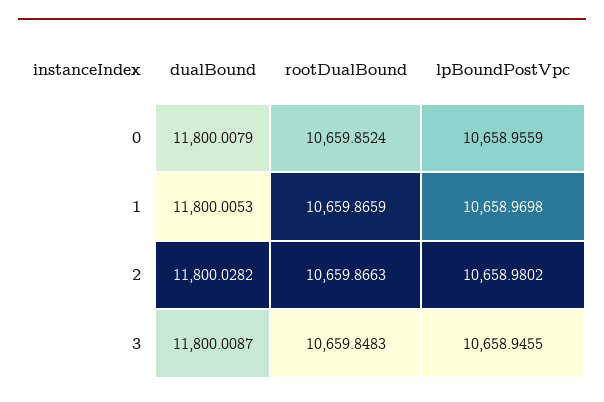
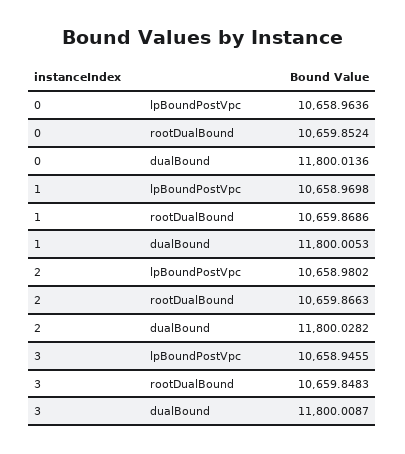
  {
    "dualBound": {
-     "0": 11800.0079,
+     "0": 11800.0136,
      "1": 11800.0053,
      "2": 11800.0282,
      "3": 11800.0087
    },
    "rootDualBound": {
      "0": 10659.8524,
-     "1": 10659.8659,
+     "1": 10659.8686,
      "2": 10659.8663,
      "3": 10659.8483
    },
    "lpBoundPostVpc": {
-     "0": 10658.9559,
+     "0": 10658.9636,
      "1": 10658.9698,
      "2": 10658.9802,
      "3": 10658.9455
    }
  }

